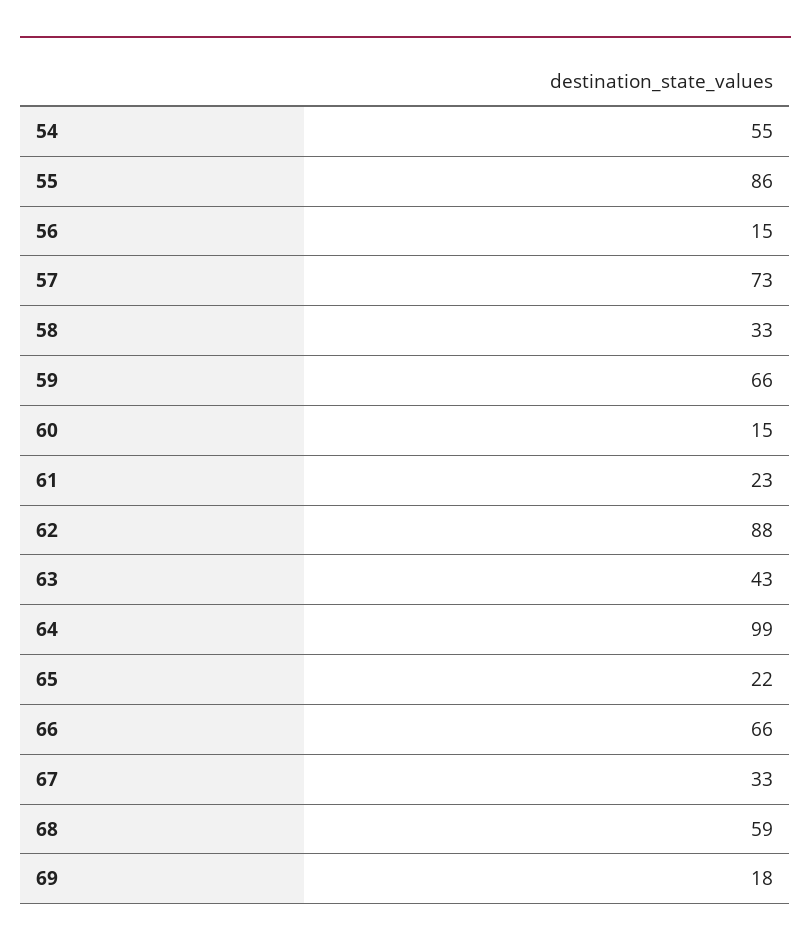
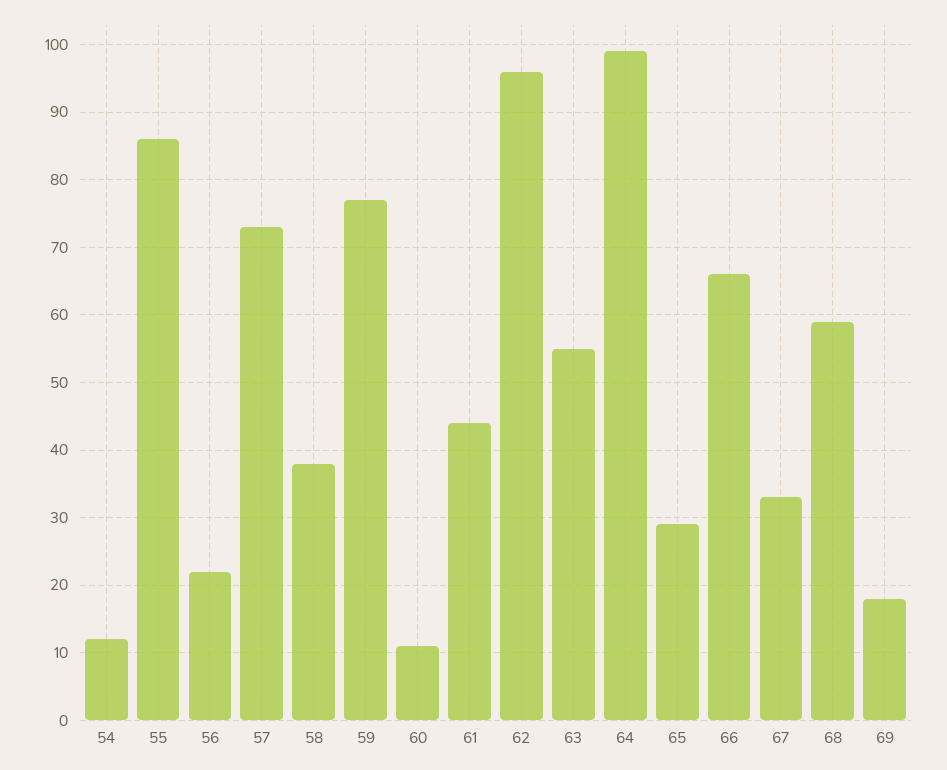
  {
-   "54": 55,
+   "54": 12,
    "55": 86,
-   "56": 15,
+   "56": 22,
    "57": 73,
-   "58": 33,
+   "58": 38,
-   "59": 66,
+   "59": 77,
-   "60": 15,
+   "60": 11,
-   "61": 23,
+   "61": 44,
-   "62": 88,
+   "62": 96,
-   "63": 43,
+   "63": 55,
    "64": 99,
-   "65": 22,
+   "65": 29,
    "66": 66,
    "67": 33,
    "68": 59,
    "69": 18
  }

